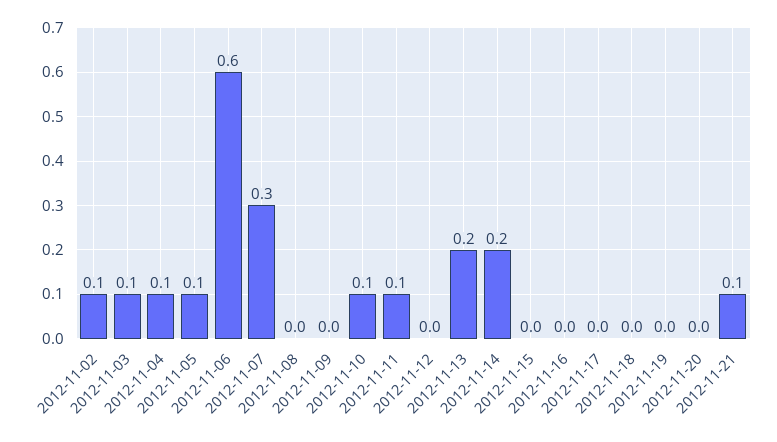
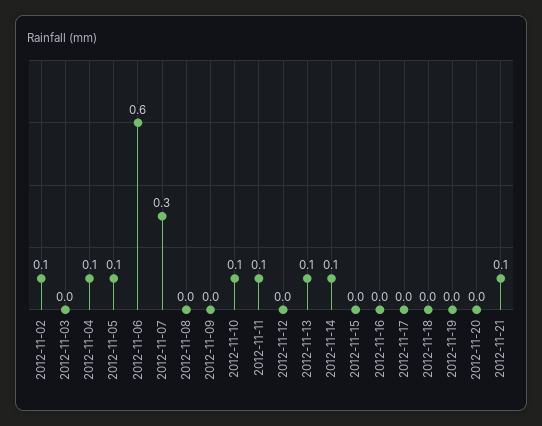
  {
    "2012-11-02": 0.1,
-   "2012-11-03": 0.1,
+   "2012-11-03": 0,
    "2012-11-04": 0.1,
    "2012-11-05": 0.1,
    "2012-11-06": 0.6,
    "2012-11-07": 0.3,
    "2012-11-08": 0,
    "2012-11-09": 0,
    "2012-11-10": 0.1,
    "2012-11-11": 0.1,
    "2012-11-12": 0,
-   "2012-11-13": 0.2,
+   "2012-11-13": 0.1,
-   "2012-11-14": 0.2,
+   "2012-11-14": 0.1,
    "2012-11-15": 0,
    "2012-11-16": 0,
    "2012-11-17": 0,
    "2012-11-18": 0,
    "2012-11-19": 0,
    "2012-11-20": 0,
    "2012-11-21": 0.1
  }

